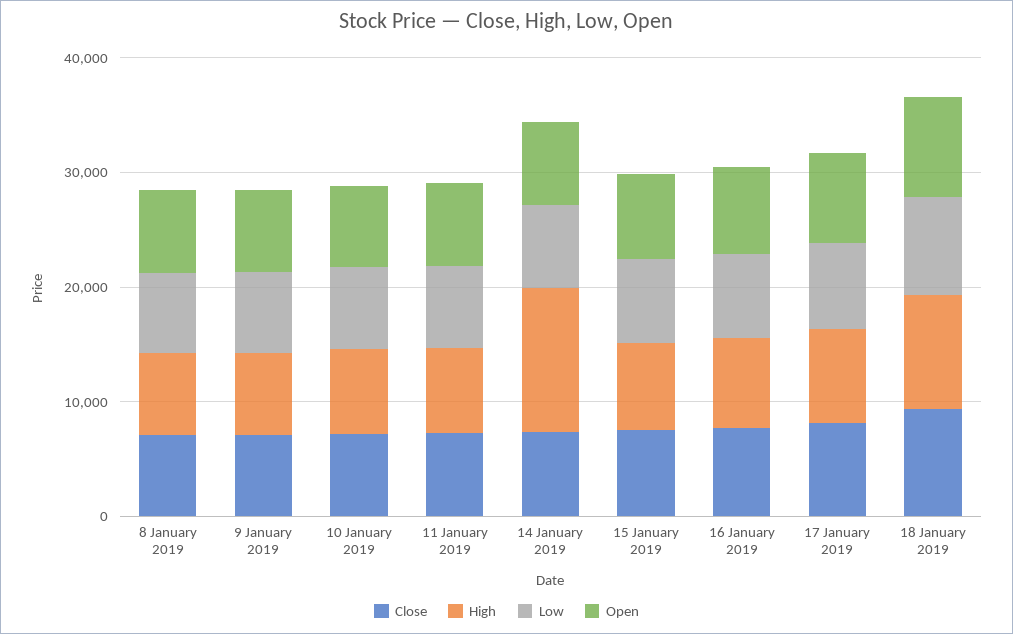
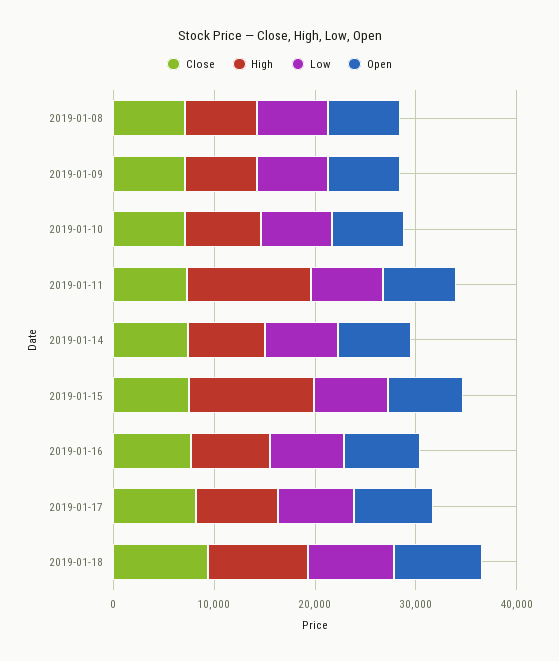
  {
    "Close": {
      "8 January 2019": 8000,
      "9 January 2019": 8000,
      "10 January 2019": 8000,
      "11 January 2019": 8000,
      "14 January 2019": 8000,
      "15 January 2019": 8000,
      "16 January 2019": 8000,
      "17 January 2019": 8000,
      "18 January 2019": 10000
    },
    "High": {
      "8 January 2019": 8000,
      "9 January 2019": 8000,
      "10 January 2019": 8000,
-     "11 January 2019": 8000,
+     "11 January 2019": 12000,
-     "14 January 2019": 12000,
+     "14 January 2019": 8000,
-     "15 January 2019": 8000,
+     "15 January 2019": 12000,
      "16 January 2019": 8000,
      "17 January 2019": 8000,
      "18 January 2019": 10000
    },
    "Low": {
      "8 January 2019": 8000,
      "9 January 2019": 8000,
      "10 January 2019": 8000,
      "11 January 2019": 8000,
      "14 January 2019": 8000,
      "15 January 2019": 8000,
      "16 January 2019": 8000,
      "17 January 2019": 8000,
      "18 January 2019": 8000
    },
    "Open": {
      "8 January 2019": 8000,
      "9 January 2019": 8000,
      "10 January 2019": 8000,
      "11 January 2019": 8000,
      "14 January 2019": 8000,
      "15 January 2019": 8000,
      "16 January 2019": 8000,
      "17 January 2019": 8000,
      "18 January 2019": 8000
    }
  }

